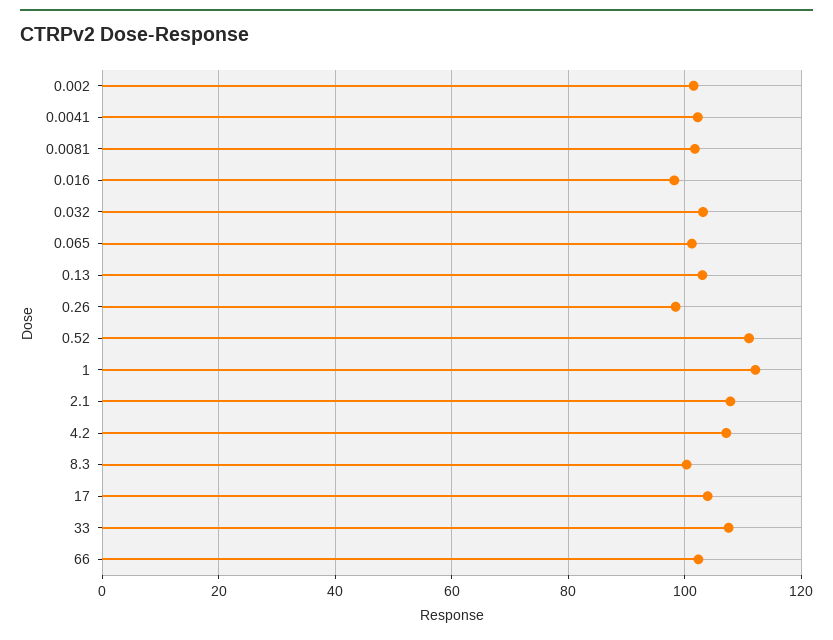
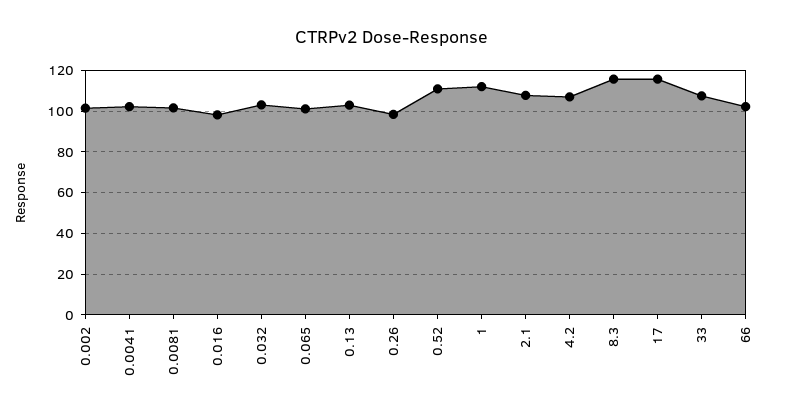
  {
    "0.002": 102,
    "0.0041": 102,
    "0.0081": 102,
    "0.016": 98,
    "0.032": 104,
    "0.065": 102,
    "0.13": 104,
    "0.26": 98,
    "0.52": 112,
    "1": 112,
    "2.1": 108,
    "4.2": 108,
-   "8.3": 100,
+   "8.3": 115,
-   "17": 104,
+   "17": 115,
    "33": 108,
    "66": 102
  }

